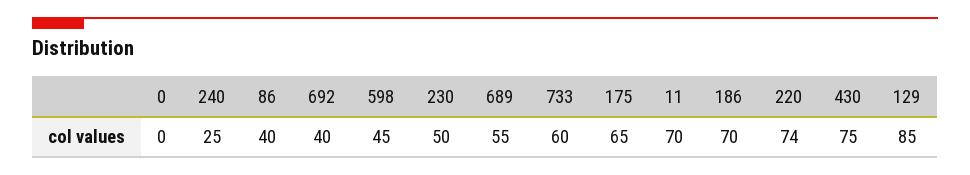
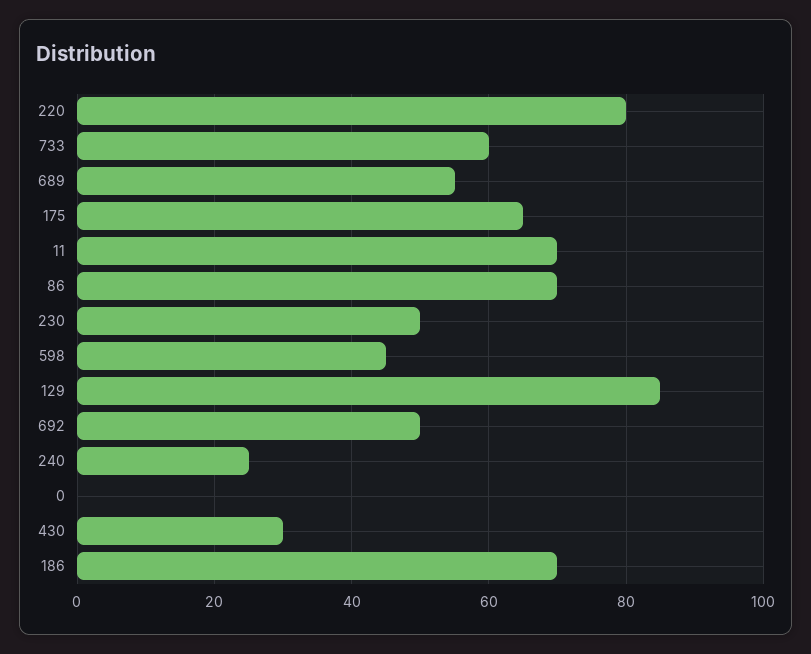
  {
    "0": 0,
    "240": 25,
-   "86": 40,
+   "86": 70,
-   "692": 40,
+   "692": 50,
    "598": 45,
    "230": 50,
    "689": 55,
    "733": 60,
    "175": 65,
    "11": 70,
    "186": 70,
-   "220": 74,
+   "220": 80,
-   "430": 75,
+   "430": 30,
    "129": 85
  }

